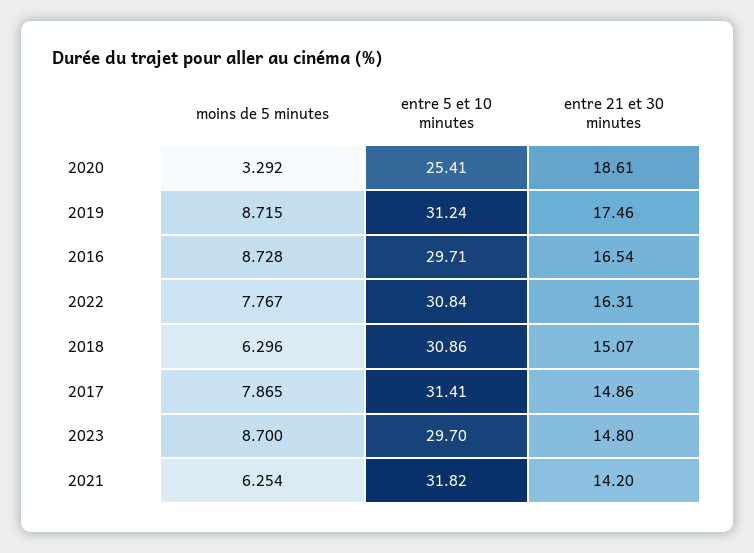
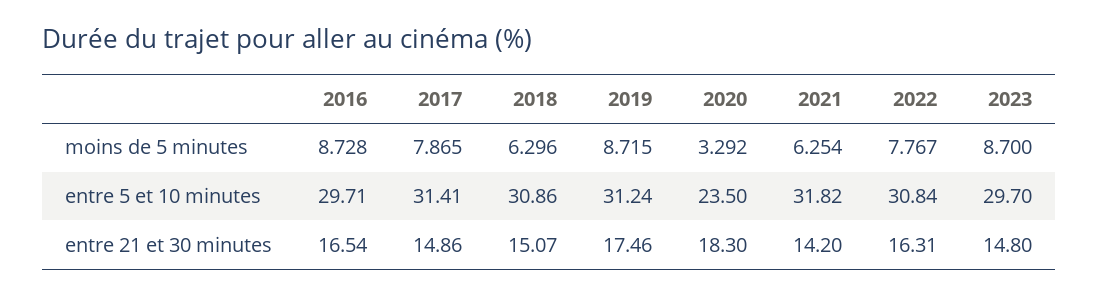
  {
    "moins de 5 minutes": {
      "2020": 3.292,
      "2019": 8.715,
      "2016": 8.728,
      "2022": 7.767,
      "2018": 6.296,
      "2017": 7.865,
      "2023": 8.7,
      "2021": 6.254
    },
    "entre 5 et 10 minutes": {
-     "2020": 25.41,
+     "2020": 23.5,
      "2019": 31.24,
      "2016": 29.71,
      "2022": 30.84,
      "2018": 30.86,
      "2017": 31.41,
      "2023": 29.7,
      "2021": 31.82
    },
    "entre 21 et 30 minutes": {
-     "2020": 18.61,
+     "2020": 18.3,
      "2019": 17.46,
      "2016": 16.54,
      "2022": 16.31,
      "2018": 15.07,
      "2017": 14.86,
      "2023": 14.8,
      "2021": 14.2
    }
  }

